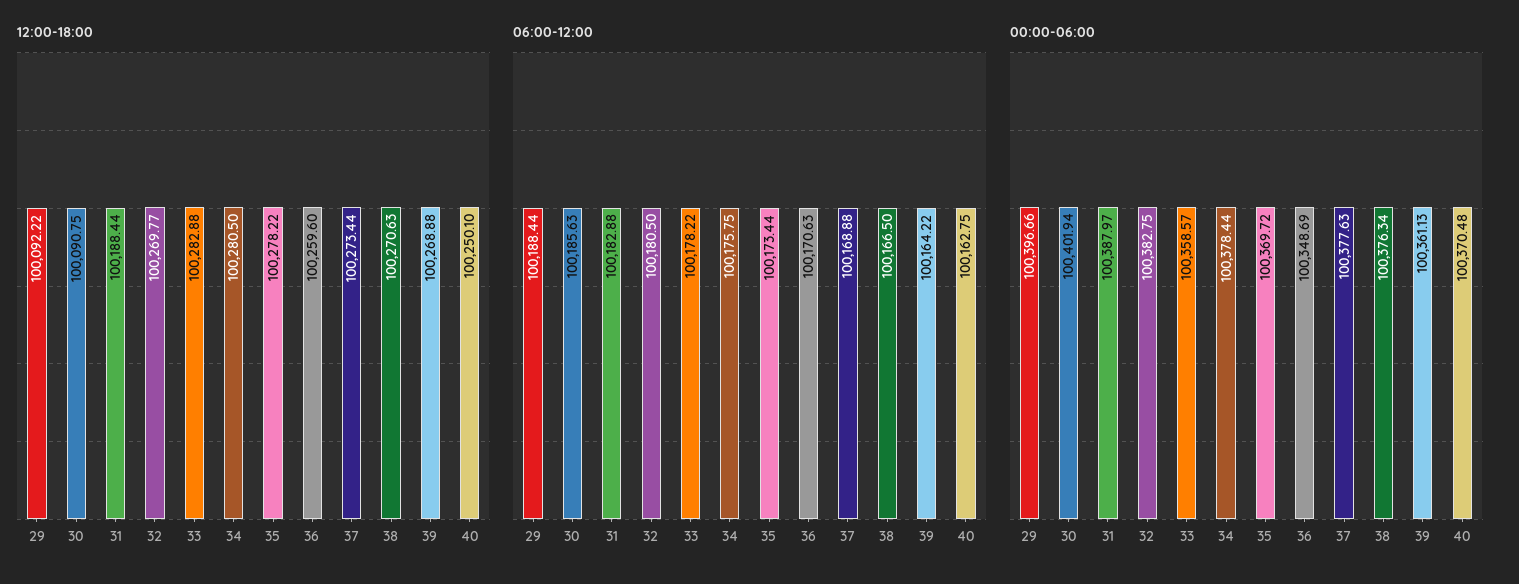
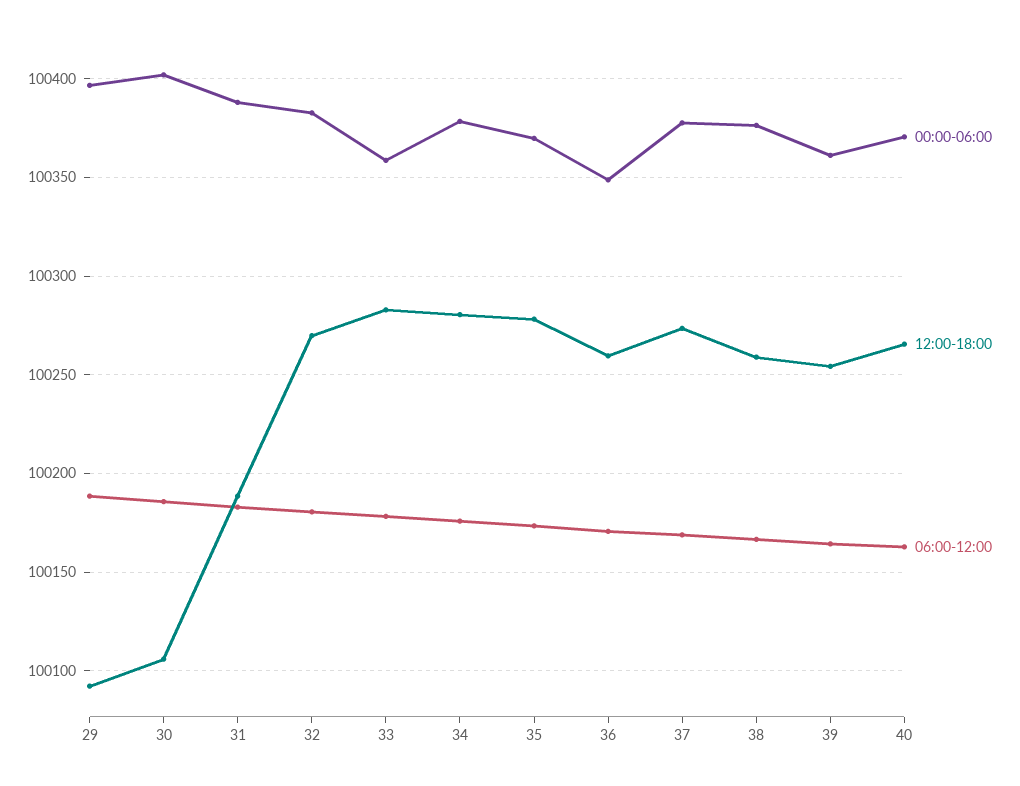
  {
    "12:00-18:00": {
      "29": 100092.22,
-     "30": 100090.75,
+     "30": 100105,
      "31": 100188.44,
      "32": 100269.77,
      "33": 100282.88,
      "34": 100280.5,
      "35": 100278.22,
      "36": 100259.6,
      "37": 100273.44,
-     "38": 100270.63,
+     "38": 100260,
-     "39": 100268.88,
+     "39": 100255,
-     "40": 100250.1
+     "40": 100265
    },
    "06:00-12:00": {
      "29": 100188.44,
      "30": 100185.63,
      "31": 100182.88,
      "32": 100180.5,
      "33": 100178.22,
      "34": 100175.75,
      "35": 100173.44,
      "36": 100170.63,
      "37": 100168.88,
      "38": 100166.5,
      "39": 100164.22,
      "40": 100162.75
    },
    "00:00-06:00": {
      "29": 100396.66,
      "30": 100401.94,
      "31": 100387.97,
      "32": 100382.75,
      "33": 100358.57,
      "34": 100378.44,
      "35": 100369.72,
      "36": 100348.69,
      "37": 100377.63,
      "38": 100376.34,
      "39": 100361.13,
      "40": 100370.48
    }
  }

